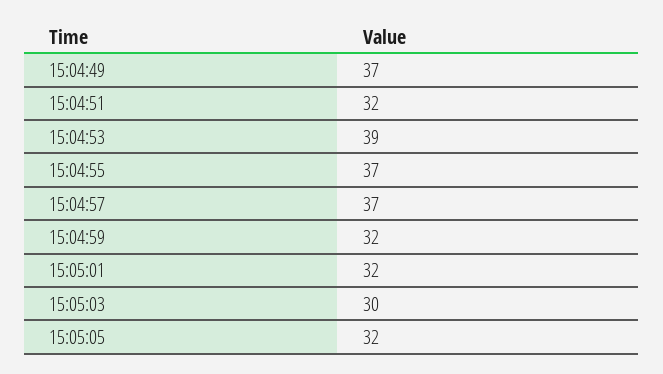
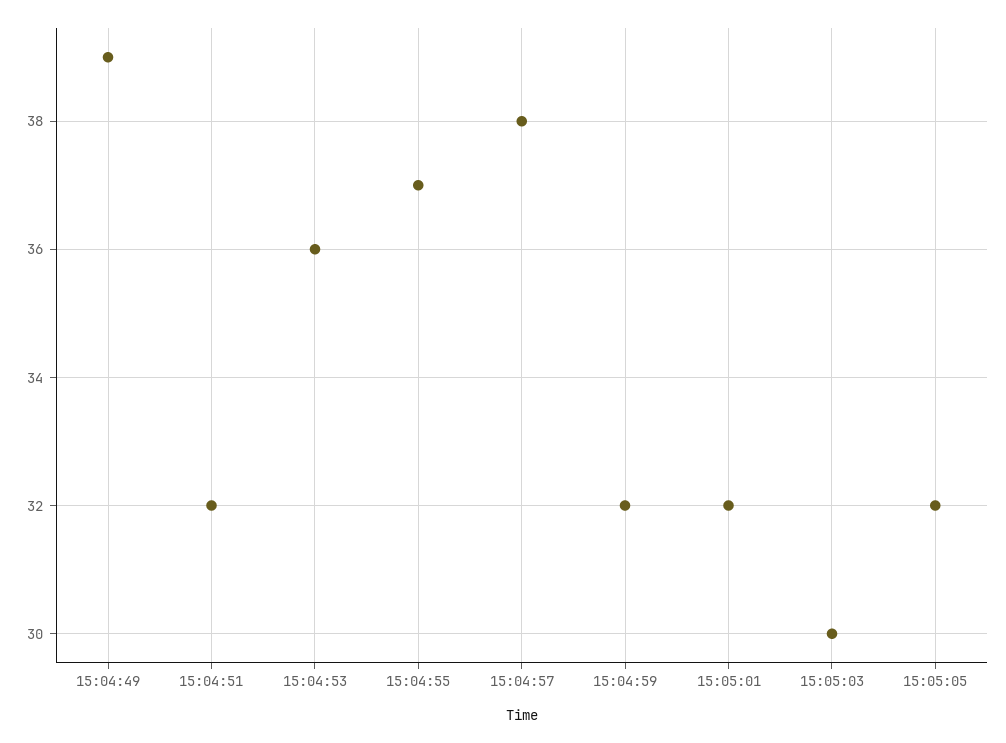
  {
-   "15:04:49": 37,
+   "15:04:49": 39,
    "15:04:51": 32,
-   "15:04:53": 39,
+   "15:04:53": 36,
    "15:04:55": 37,
-   "15:04:57": 37,
+   "15:04:57": 38,
    "15:04:59": 32,
    "15:05:01": 32,
    "15:05:03": 30,
    "15:05:05": 32
  }

